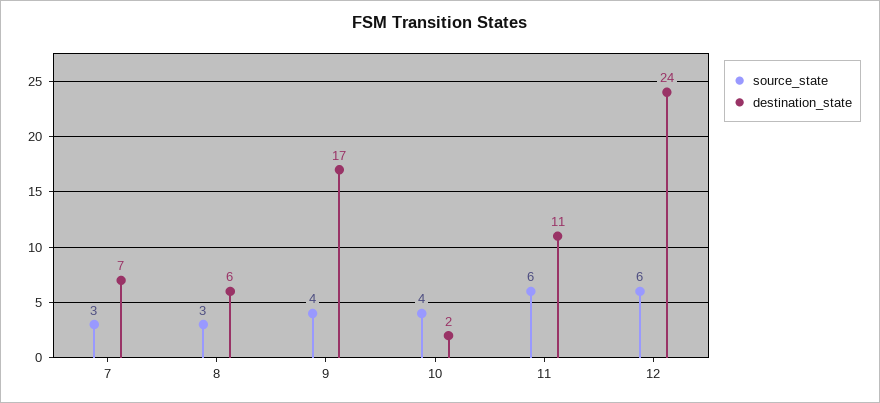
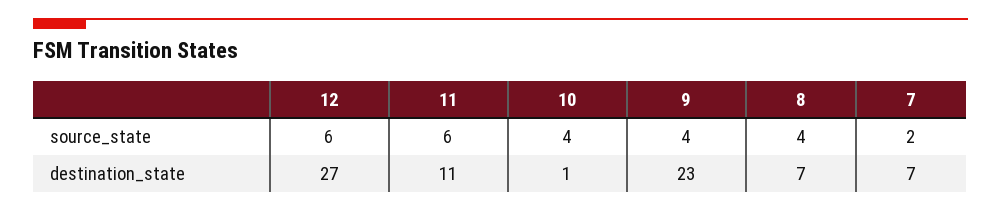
  {
    "source_state": {
-     "7": 3,
+     "7": 2,
-     "8": 3,
+     "8": 4,
      "9": 4,
      "10": 4,
      "11": 6,
      "12": 6
    },
    "destination_state": {
      "7": 7,
-     "8": 6,
+     "8": 7,
-     "9": 17,
+     "9": 23,
-     "10": 2,
+     "10": 1,
      "11": 11,
-     "12": 24
+     "12": 27
    }
  }

